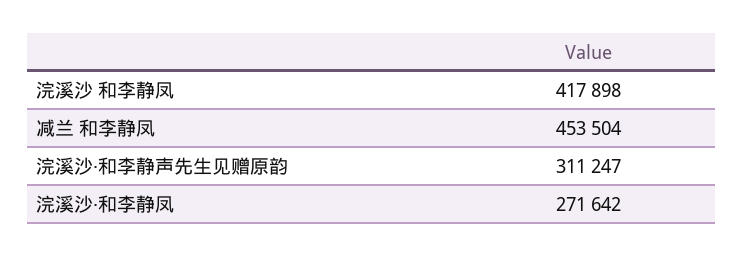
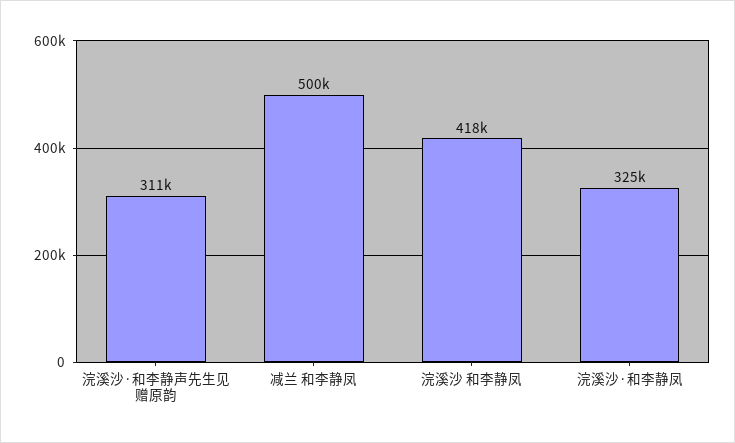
  {
    "浣溪沙 和李静凤": 417898,
-   "减兰 和李静凤": 453504,
+   "减兰 和李静凤": 500000,
    "浣溪沙·和李静声先生见赠原韵": 311247,
-   "浣溪沙·和李静凤": 271642
+   "浣溪沙·和李静凤": 325000
  }

